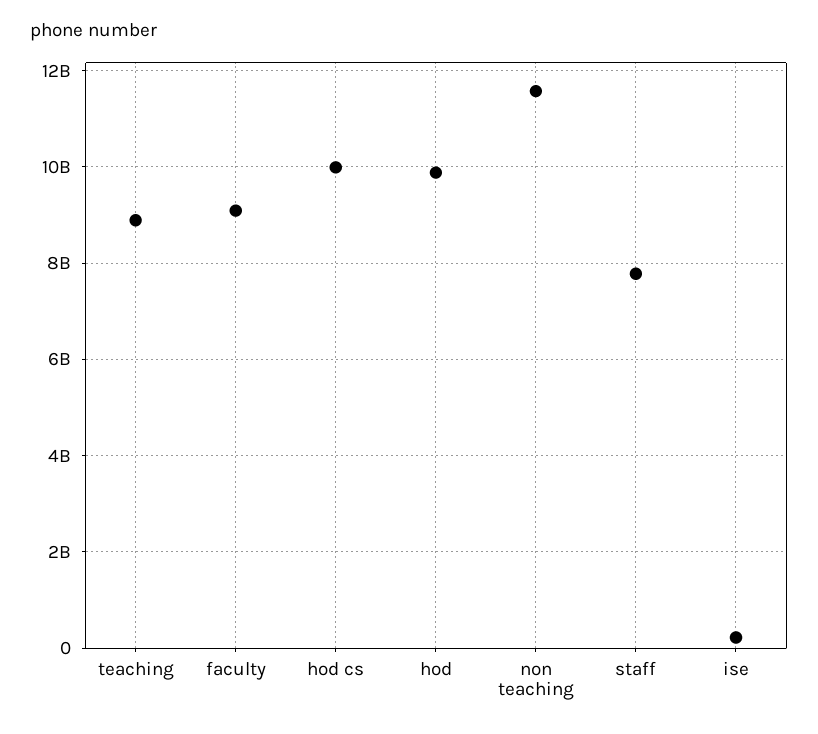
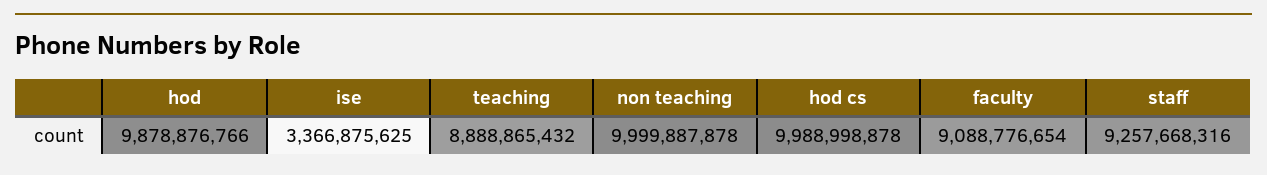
  {
    "teaching": 8888865432,
    "faculty": 9088776654,
    "hod cs": 9988998878,
    "hod": 9878876766,
-   "non teaching": 11600000000,
+   "non teaching": 9999887878,
-   "staff": 7800000000,
+   "staff": 9257668316,
-   "ise": 200000000
+   "ise": 3366875625
  }

